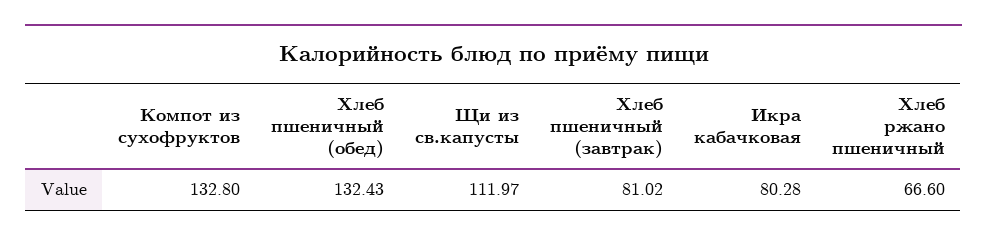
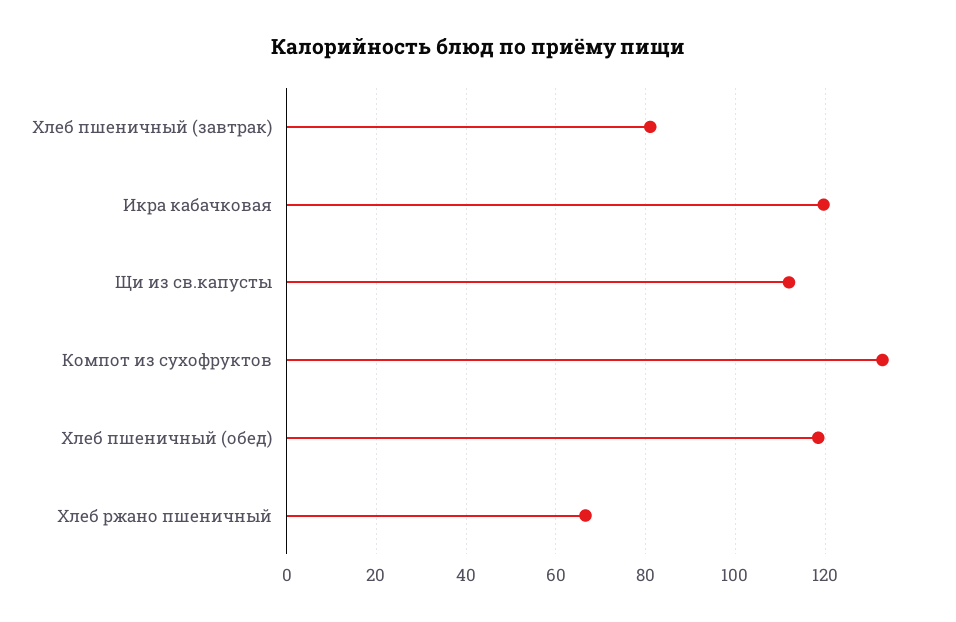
  {
    "Компот из сухофруктов": 132.8,
-   "Хлеб пшеничный (обед)": 132.43,
+   "Хлеб пшеничный (обед)": 118,
    "Щи из св.капусты": 111.97,
    "Хлеб пшеничный (завтрак)": 81.02,
-   "Икра кабачковая": 80.28,
+   "Икра кабачковая": 120,
    "Хлеб ржано пшеничный": 66.6
  }

